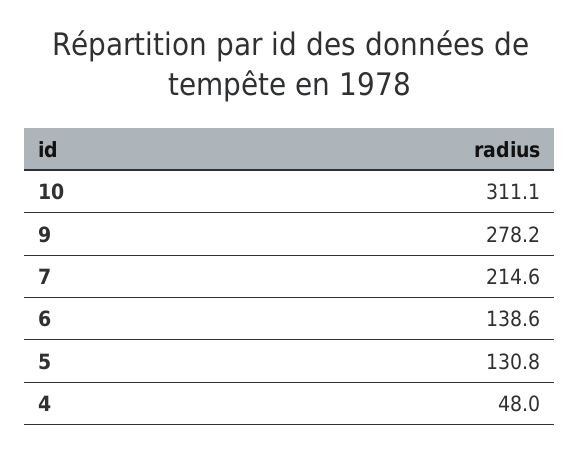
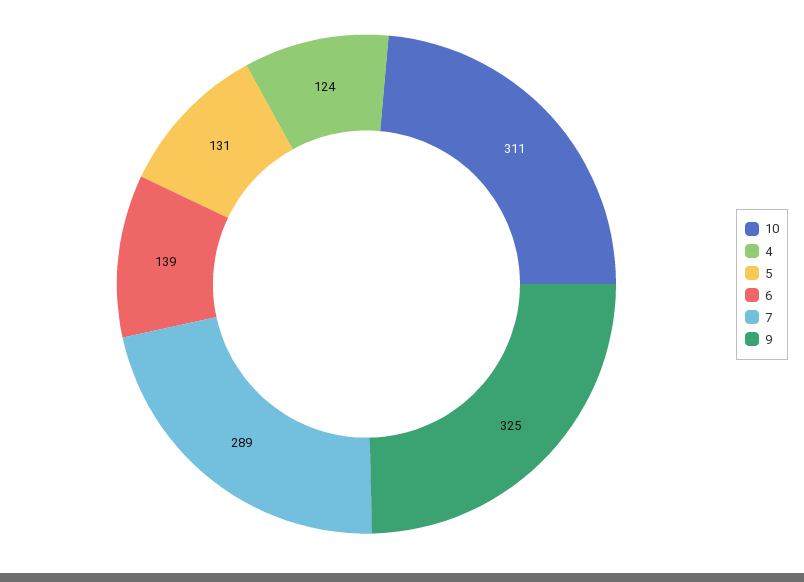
  {
    "10": 311.1,
-   "9": 278.2,
+   "9": 325,
-   "7": 214.6,
+   "7": 289,
    "6": 138.6,
    "5": 130.8,
-   "4": 48
+   "4": 124
  }

